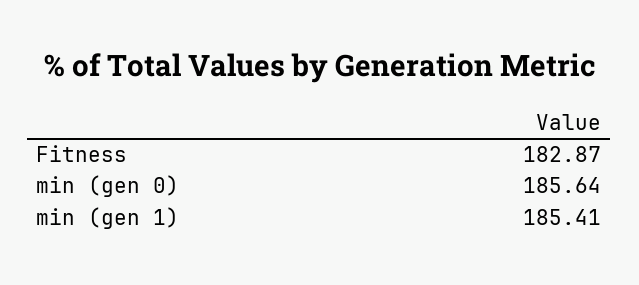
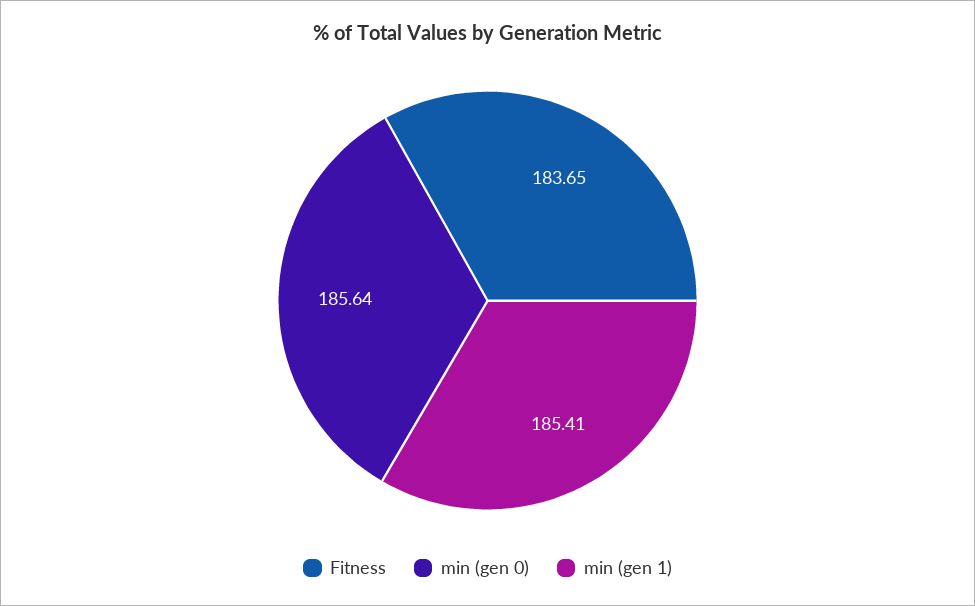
  {
-   "Fitness": 182.87,
+   "Fitness": 183.65,
    "min (gen 0)": 185.64,
    "min (gen 1)": 185.41
  }

